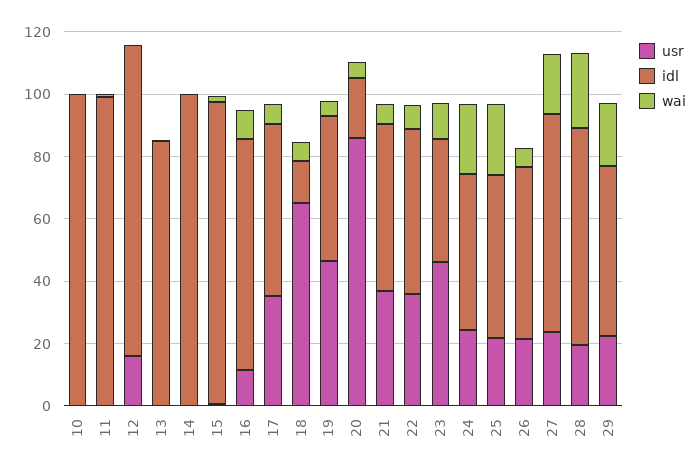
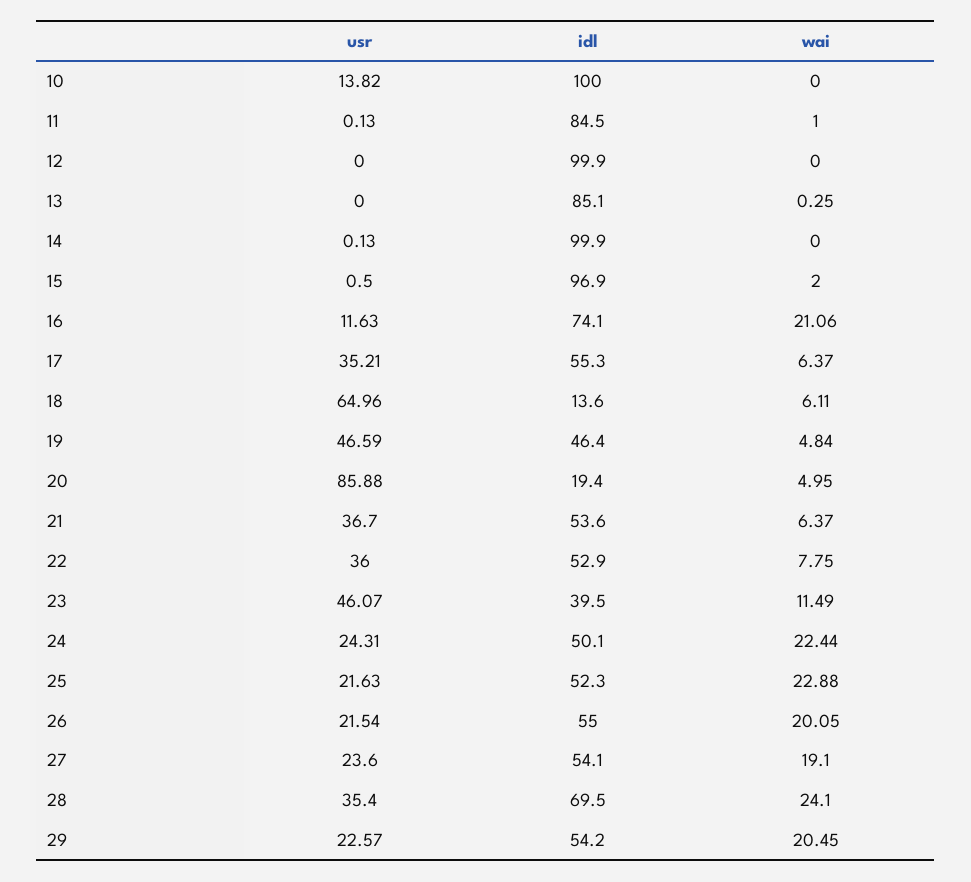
  {
    "usr": {
-     "10": 0,
+     "10": 13.82,
      "11": 0.13,
-     "12": 15,
+     "12": 0,
      "13": 0,
      "14": 0.13,
      "15": 0.5,
      "16": 11.63,
      "17": 35.21,
      "18": 64.96,
      "19": 46.59,
      "20": 85.88,
      "21": 36.7,
      "22": 36,
      "23": 46.07,
      "24": 24.31,
      "25": 21.63,
      "26": 21.54,
      "27": 23.6,
-     "28": 20,
+     "28": 35.4,
      "29": 22.57
    },
    "idl": {
      "10": 100,
-     "11": 100,
+     "11": 84.5,
      "12": 99.9,
      "13": 85.1,
      "14": 99.9,
      "15": 96.9,
      "16": 74.1,
      "17": 55.3,
      "18": 13.6,
      "19": 46.4,
      "20": 19.4,
      "21": 53.6,
      "22": 52.9,
      "23": 39.5,
      "24": 50.1,
      "25": 52.3,
      "26": 55,
-     "27": 70,
+     "27": 54.1,
      "28": 69.5,
      "29": 54.2
    },
    "wai": {
      "10": 0,
      "11": 1,
      "12": 0,
      "13": 0.25,
      "14": 0,
      "15": 2,
-     "16": 10,
+     "16": 21.06,
      "17": 6.37,
      "18": 6.11,
      "19": 4.84,
      "20": 4.95,
      "21": 6.37,
      "22": 7.75,
      "23": 11.49,
      "24": 22.44,
      "25": 22.88,
-     "26": 5,
+     "26": 20.05,
      "27": 19.1,
      "28": 24.1,
      "29": 20.45
    }
  }

